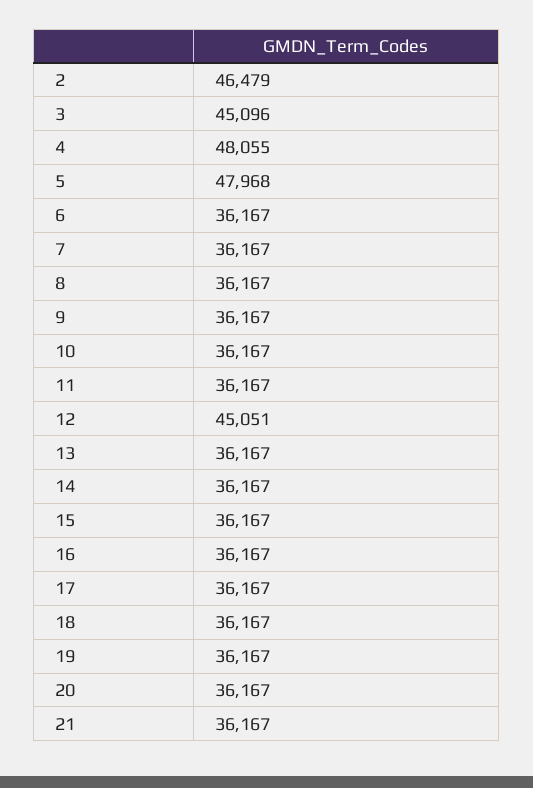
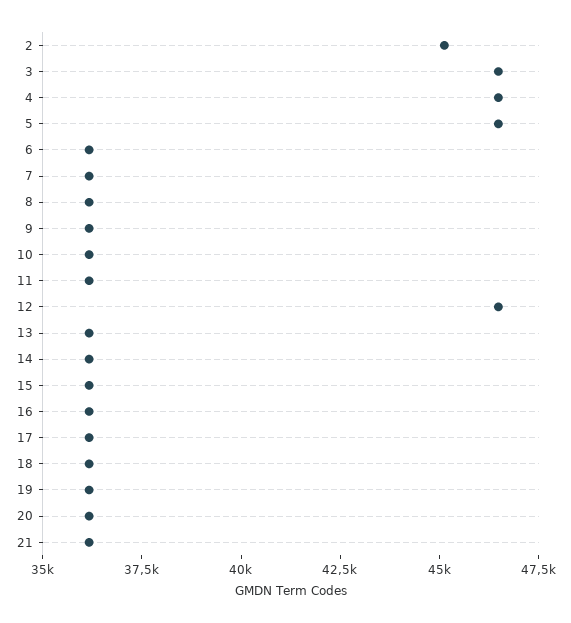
  {
-   "2": 46479,
+   "2": 45000,
-   "3": 45096,
+   "3": 46500,
-   "4": 48055,
+   "4": 46500,
-   "5": 47968,
+   "5": 46500,
    "6": 36167,
    "7": 36167,
    "8": 36167,
    "9": 36167,
    "10": 36167,
    "11": 36167,
-   "12": 45051,
+   "12": 46500,
    "13": 36167,
    "14": 36167,
    "15": 36167,
    "16": 36167,
    "17": 36167,
    "18": 36167,
    "19": 36167,
    "20": 36167,
    "21": 36167
  }

